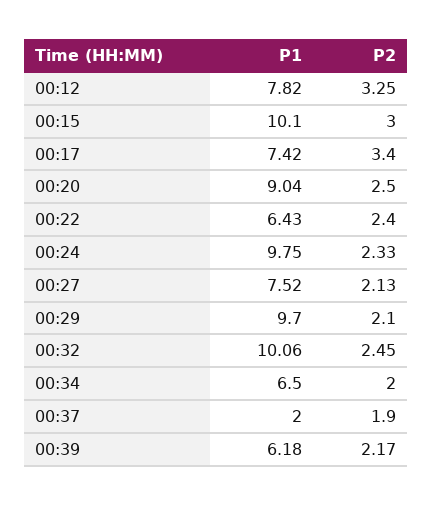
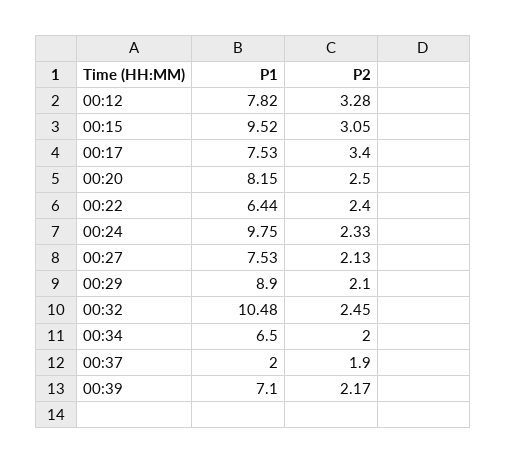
  {
    "P1": {
      "00:12": 7.82,
-     "00:15": 10.1,
+     "00:15": 9.52,
-     "00:17": 7.42,
+     "00:17": 7.53,
-     "00:20": 9.04,
+     "00:20": 8.15,
-     "00:22": 6.43,
+     "00:22": 6.44,
      "00:24": 9.75,
-     "00:27": 7.52,
+     "00:27": 7.53,
-     "00:29": 9.7,
+     "00:29": 8.9,
-     "00:32": 10.06,
+     "00:32": 10.48,
      "00:34": 6.5,
      "00:37": 2,
-     "00:39": 6.18
+     "00:39": 7.1
    },
    "P2": {
-     "00:12": 3.25,
+     "00:12": 3.28,
-     "00:15": 3,
+     "00:15": 3.05,
      "00:17": 3.4,
      "00:20": 2.5,
      "00:22": 2.4,
      "00:24": 2.33,
      "00:27": 2.13,
      "00:29": 2.1,
      "00:32": 2.45,
      "00:34": 2,
      "00:37": 1.9,
      "00:39": 2.17
    }
  }

